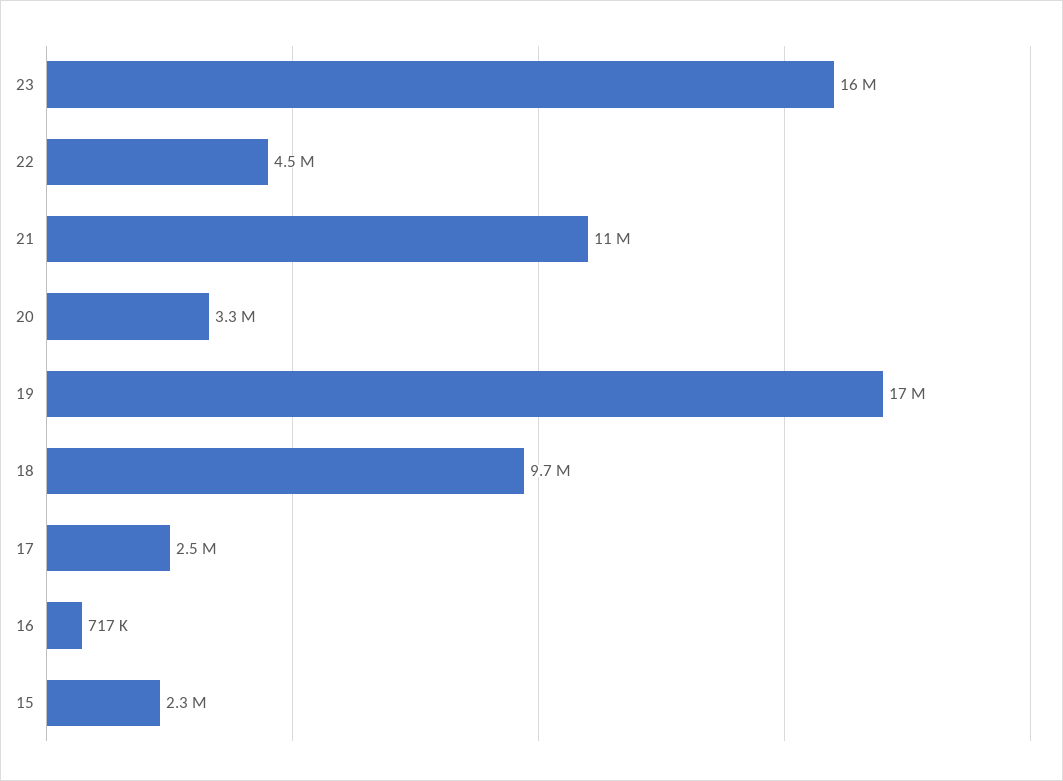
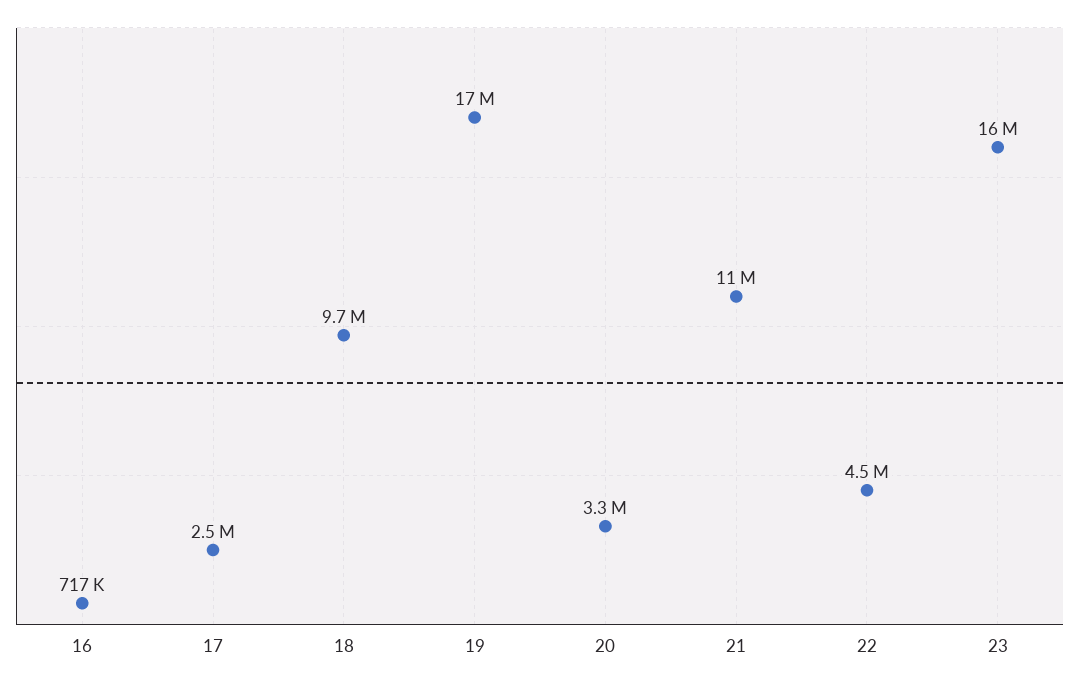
  {
    "23": 16000000,
    "22": 4500000,
    "21": 11000000,
    "20": 3300000,
    "19": 17000000,
    "18": 9700000,
    "17": 2500000,
-   "16": 717000,
+   "16": 717000
-   "15": 2300000
  }

